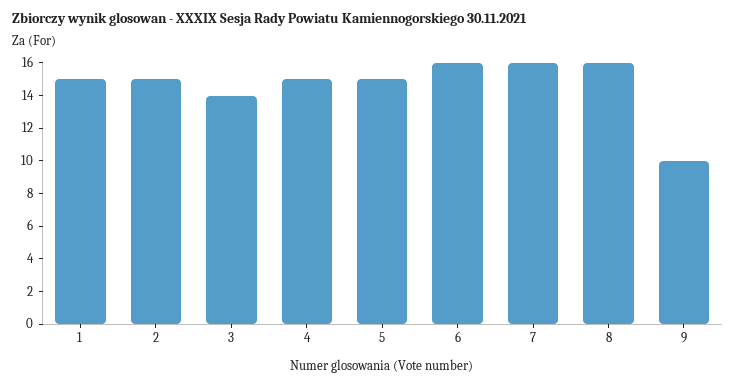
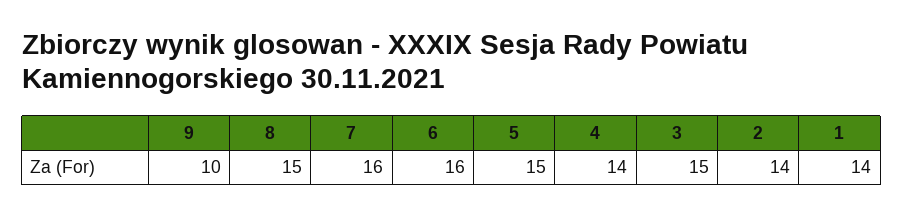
  {
-   "1": 15,
+   "1": 14,
-   "2": 15,
+   "2": 14,
-   "3": 14,
+   "3": 15,
-   "4": 15,
+   "4": 14,
    "5": 15,
    "6": 16,
    "7": 16,
-   "8": 16,
+   "8": 15,
    "9": 10
  }

